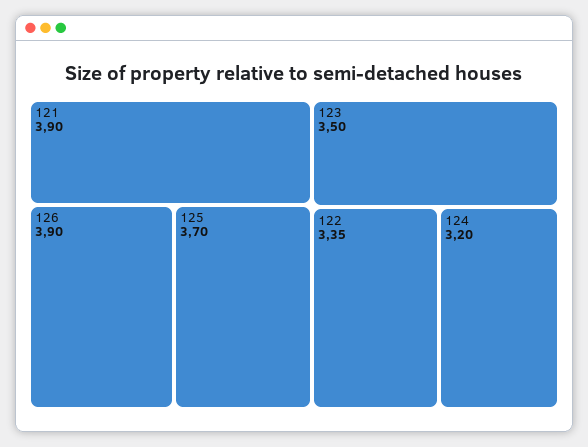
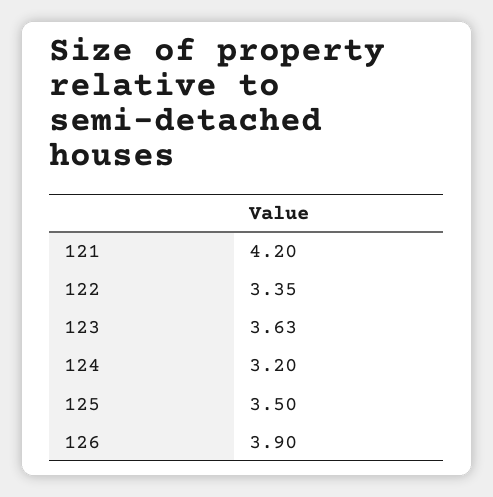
  {
-   "121": 3.9,
+   "121": 4.2,
    "126": 3.9,
-   "125": 3.7,
+   "125": 3.5,
-   "123": 3.5,
+   "123": 3.63,
    "122": 3.35,
    "124": 3.2
  }

